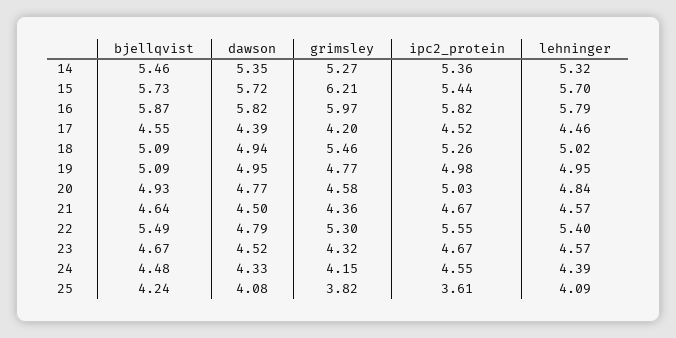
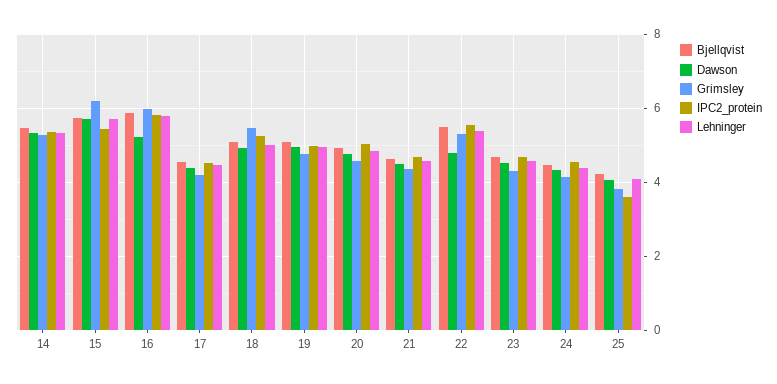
  {
    "bjellqvist": {
      "14": 5.46,
      "15": 5.73,
      "16": 5.87,
      "17": 4.55,
      "18": 5.09,
      "19": 5.09,
      "20": 4.93,
      "21": 4.64,
      "22": 5.49,
      "23": 4.67,
      "24": 4.48,
      "25": 4.24
    },
    "dawson": {
      "14": 5.35,
      "15": 5.72,
-     "16": 5.82,
+     "16": 5.2,
      "17": 4.39,
      "18": 4.94,
      "19": 4.95,
      "20": 4.77,
      "21": 4.5,
      "22": 4.79,
      "23": 4.52,
      "24": 4.33,
      "25": 4.08
    },
    "grimsley": {
      "14": 5.27,
      "15": 6.21,
      "16": 5.97,
      "17": 4.2,
      "18": 5.46,
      "19": 4.77,
      "20": 4.58,
      "21": 4.36,
      "22": 5.3,
      "23": 4.32,
      "24": 4.15,
      "25": 3.82
    },
    "ipc2_protein": {
      "14": 5.36,
      "15": 5.44,
      "16": 5.82,
      "17": 4.52,
      "18": 5.26,
      "19": 4.98,
      "20": 5.03,
      "21": 4.67,
      "22": 5.55,
      "23": 4.67,
      "24": 4.55,
      "25": 3.61
    },
    "lehninger": {
      "14": 5.32,
      "15": 5.7,
      "16": 5.79,
      "17": 4.46,
      "18": 5.02,
      "19": 4.95,
      "20": 4.84,
      "21": 4.57,
      "22": 5.4,
      "23": 4.57,
      "24": 4.39,
      "25": 4.09
    }
  }

